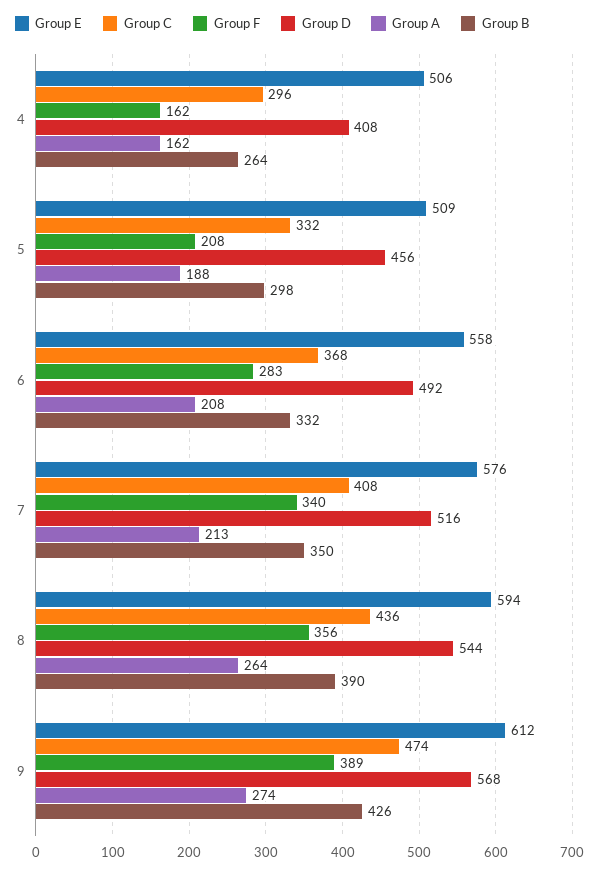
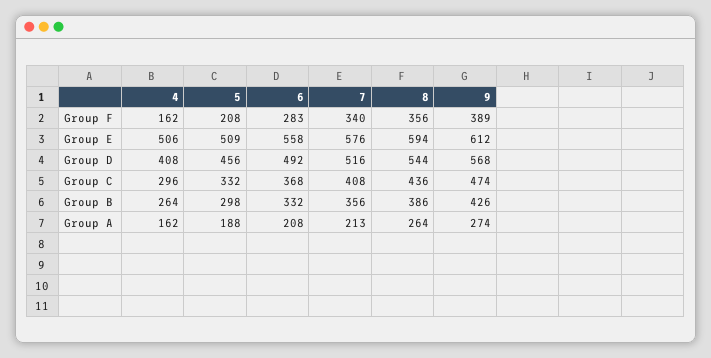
  {
    "Group E": {
      "4": 506,
      "5": 509,
      "6": 558,
      "7": 576,
      "8": 594,
      "9": 612
    },
    "Group C": {
      "4": 296,
      "5": 332,
      "6": 368,
      "7": 408,
      "8": 436,
      "9": 474
    },
    "Group F": {
      "4": 162,
      "5": 208,
      "6": 283,
      "7": 340,
      "8": 356,
      "9": 389
    },
    "Group D": {
      "4": 408,
      "5": 456,
      "6": 492,
      "7": 516,
      "8": 544,
      "9": 568
    },
    "Group A": {
      "4": 162,
      "5": 188,
      "6": 208,
      "7": 213,
      "8": 264,
      "9": 274
    },
    "Group B": {
      "4": 264,
      "5": 298,
      "6": 332,
-     "7": 350,
+     "7": 356,
-     "8": 390,
+     "8": 386,
      "9": 426
    }
  }

